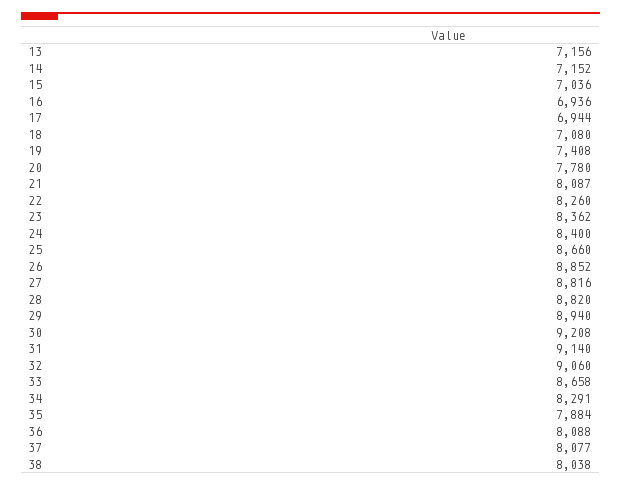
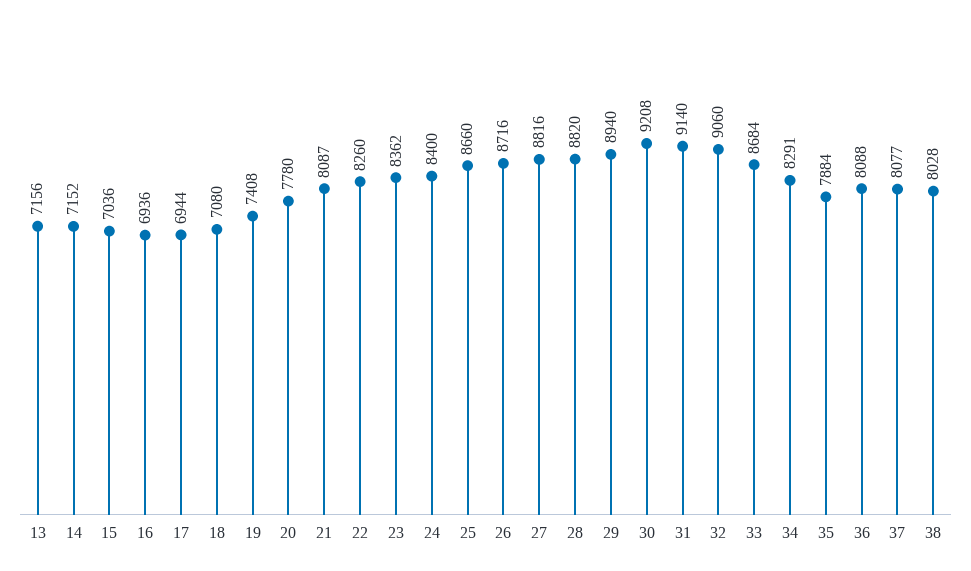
  {
    "13": 7156,
    "14": 7152,
    "15": 7036,
    "16": 6936,
    "17": 6944,
    "18": 7080,
    "19": 7408,
    "20": 7780,
    "21": 8087,
    "22": 8260,
    "23": 8362,
    "24": 8400,
    "25": 8660,
-   "26": 8852,
+   "26": 8716,
    "27": 8816,
    "28": 8820,
    "29": 8940,
    "30": 9208,
    "31": 9140,
    "32": 9060,
-   "33": 8658,
+   "33": 8684,
    "34": 8291,
    "35": 7884,
    "36": 8088,
    "37": 8077,
-   "38": 8038
+   "38": 8028
  }

